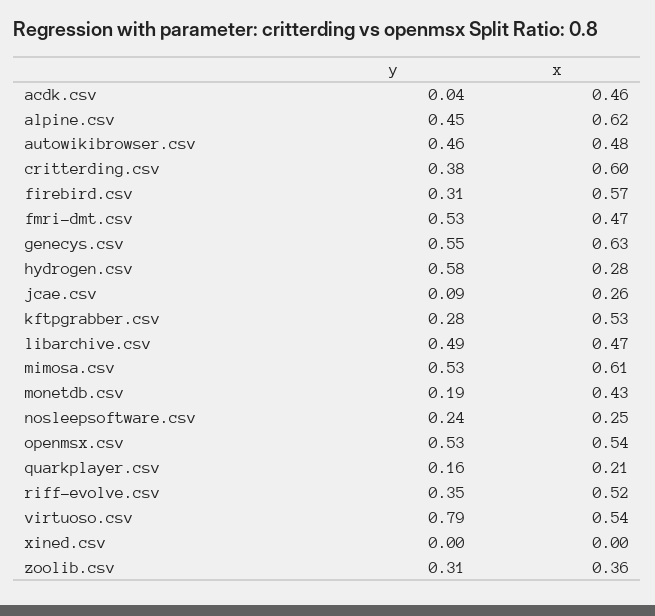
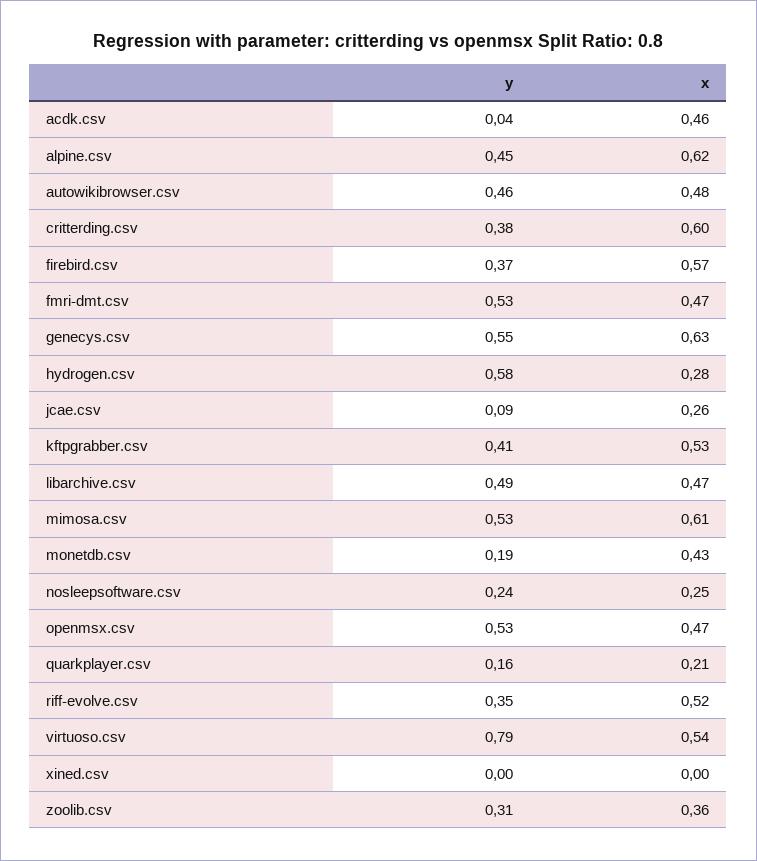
  {
    "y": {
      "acdk.csv": 0.04,
      "alpine.csv": 0.45,
      "autowikibrowser.csv": 0.46,
      "critterding.csv": 0.38,
-     "firebird.csv": 0.31,
+     "firebird.csv": 0.37,
      "fmri-dmt.csv": 0.53,
      "genecys.csv": 0.55,
      "hydrogen.csv": 0.58,
      "jcae.csv": 0.09,
-     "kftpgrabber.csv": 0.28,
+     "kftpgrabber.csv": 0.41,
      "libarchive.csv": 0.49,
      "mimosa.csv": 0.53,
      "monetdb.csv": 0.19,
      "nosleepsoftware.csv": 0.24,
      "openmsx.csv": 0.53,
      "quarkplayer.csv": 0.16,
      "riff-evolve.csv": 0.35,
      "virtuoso.csv": 0.79,
      "xined.csv": 0,
      "zoolib.csv": 0.31
    },
    "x": {
      "acdk.csv": 0.46,
      "alpine.csv": 0.62,
      "autowikibrowser.csv": 0.48,
      "critterding.csv": 0.6,
      "firebird.csv": 0.57,
      "fmri-dmt.csv": 0.47,
      "genecys.csv": 0.63,
      "hydrogen.csv": 0.28,
      "jcae.csv": 0.26,
      "kftpgrabber.csv": 0.53,
      "libarchive.csv": 0.47,
      "mimosa.csv": 0.61,
      "monetdb.csv": 0.43,
      "nosleepsoftware.csv": 0.25,
-     "openmsx.csv": 0.54,
+     "openmsx.csv": 0.47,
      "quarkplayer.csv": 0.21,
      "riff-evolve.csv": 0.52,
      "virtuoso.csv": 0.54,
      "xined.csv": 0,
      "zoolib.csv": 0.36
    }
  }

